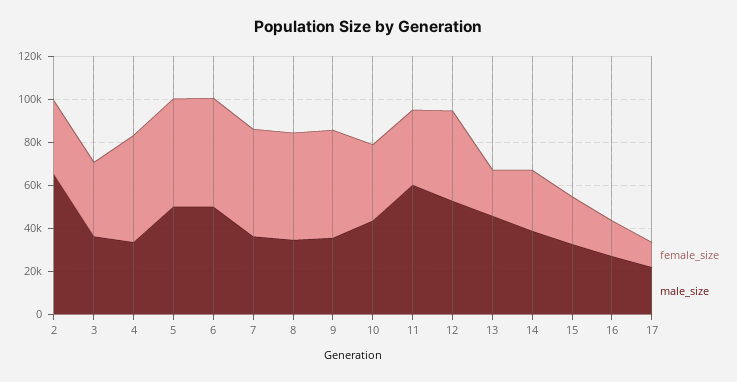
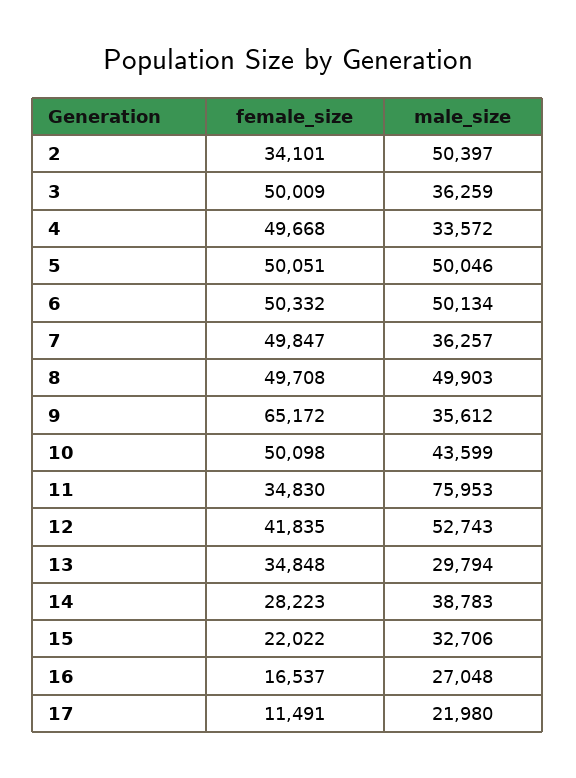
  {
    "female_size": {
      "2": 34101,
-     "3": 35000,
+     "3": 50009,
      "4": 49668,
      "5": 50051,
      "6": 50332,
      "7": 49847,
      "8": 49708,
-     "9": 50000,
+     "9": 65172,
-     "10": 35000,
+     "10": 50098,
      "11": 34830,
      "12": 41835,
-     "13": 20000,
+     "13": 34848,
      "14": 28223,
      "15": 22022,
      "16": 16537,
      "17": 11491
    },
    "male_size": {
-     "2": 65000,
+     "2": 50397,
      "3": 36259,
      "4": 33572,
      "5": 50046,
      "6": 50134,
      "7": 36257,
-     "8": 35000,
+     "8": 49903,
      "9": 35612,
      "10": 43599,
-     "11": 60000,
+     "11": 75953,
      "12": 52743,
-     "13": 45000,
+     "13": 29794,
      "14": 38783,
      "15": 32706,
      "16": 27048,
      "17": 21980
    }
  }

